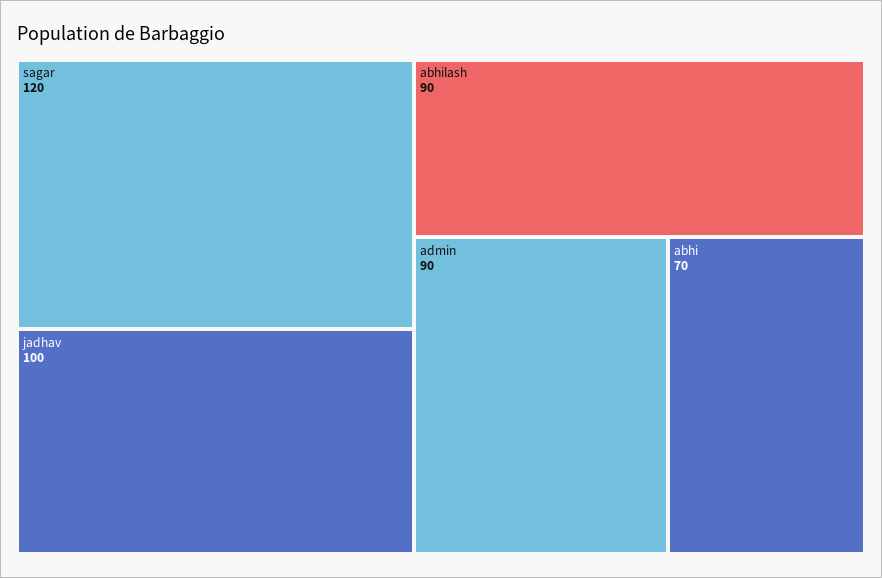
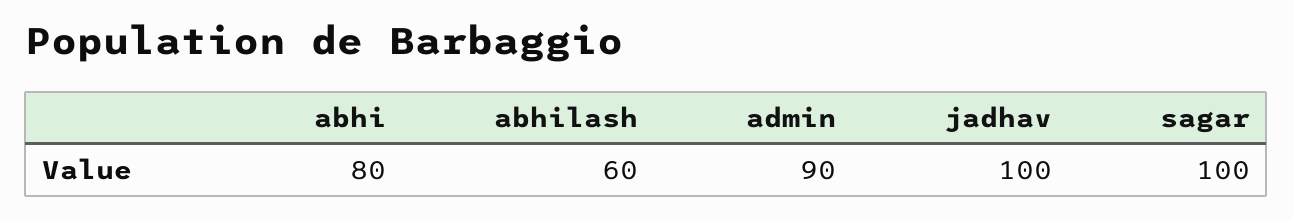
  {
-   "sagar": 120,
+   "sagar": 100,
    "jadhav": 100,
-   "abhilash": 90,
+   "abhilash": 60,
    "admin": 90,
-   "abhi": 70
+   "abhi": 80
  }

